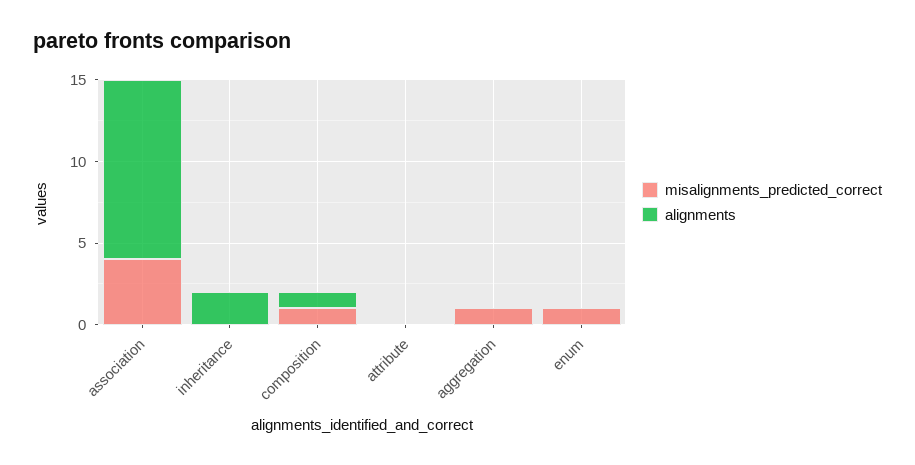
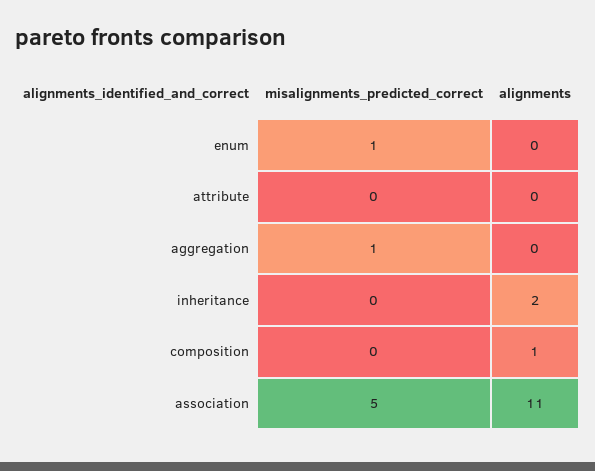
  {
    "misalignments_predicted_correct": {
-     "association": 4,
+     "association": 5,
      "inheritance": 0,
-     "composition": 1,
+     "composition": 0,
      "attribute": 0,
      "aggregation": 1,
      "enum": 1
    },
    "alignments": {
      "association": 11,
      "inheritance": 2,
      "composition": 1,
      "attribute": 0,
      "aggregation": 0,
      "enum": 0
    }
  }

